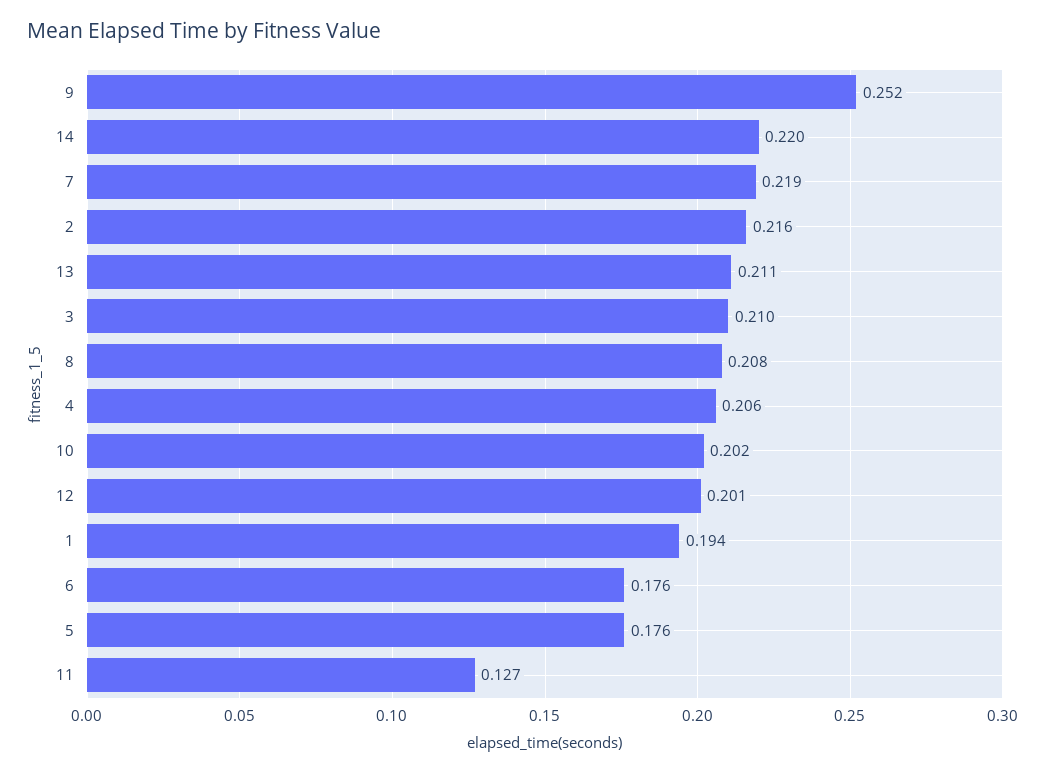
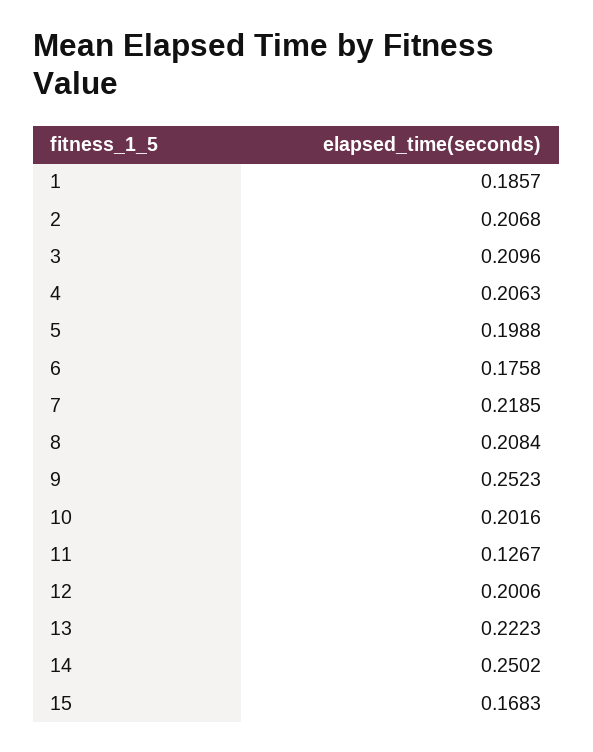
  {
    "9": 0.2523,
-   "14": 0.22,
+   "14": 0.2502,
    "7": 0.2185,
-   "2": 0.216,
+   "2": 0.2068,
-   "13": 0.211,
+   "13": 0.2223,
    "3": 0.2096,
    "8": 0.2084,
    "4": 0.2063,
    "10": 0.2016,
    "12": 0.2006,
-   "1": 0.194,
+   "1": 0.1857,
    "6": 0.1758,
-   "5": 0.176,
+   "5": 0.1988,
-   "11": 0.1267
+   "11": 0.1267,
+   "15": 0.1683
  }

